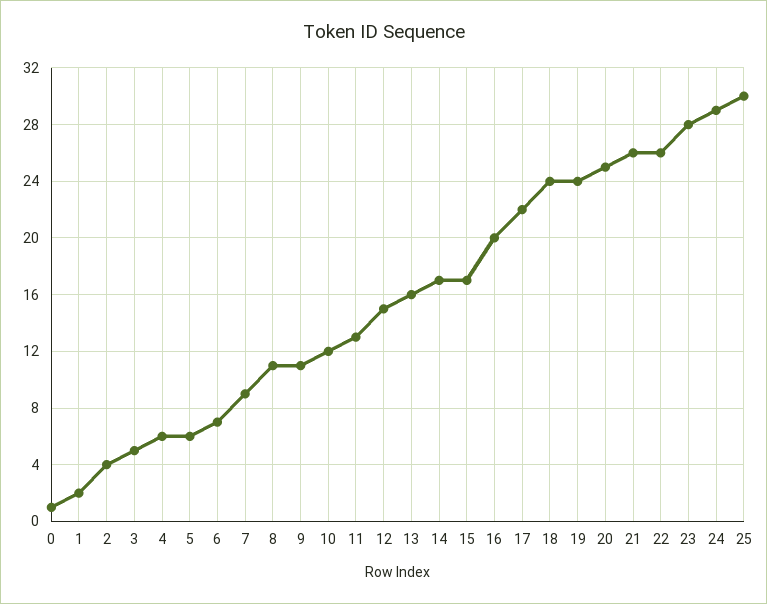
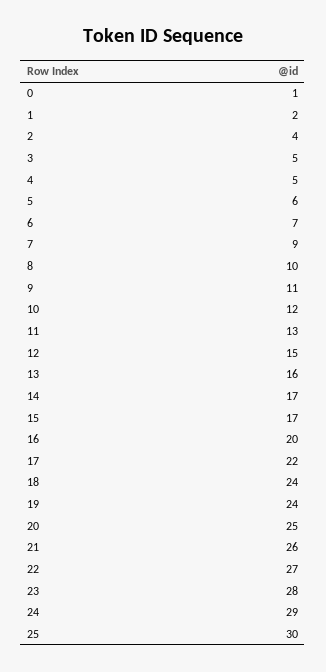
  {
    "0": 1,
    "1": 2,
    "2": 4,
    "3": 5,
-   "4": 6,
+   "4": 5,
    "5": 6,
    "6": 7,
    "7": 9,
-   "8": 11,
+   "8": 10,
    "9": 11,
    "10": 12,
    "11": 13,
    "12": 15,
    "13": 16,
    "14": 17,
    "15": 17,
    "16": 20,
    "17": 22,
    "18": 24,
    "19": 24,
    "20": 25,
    "21": 26,
-   "22": 26,
+   "22": 27,
    "23": 28,
    "24": 29,
    "25": 30
  }

